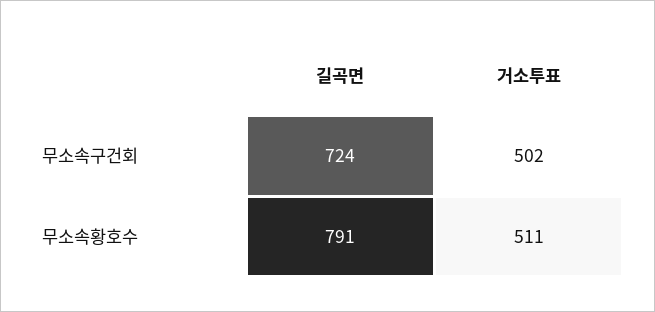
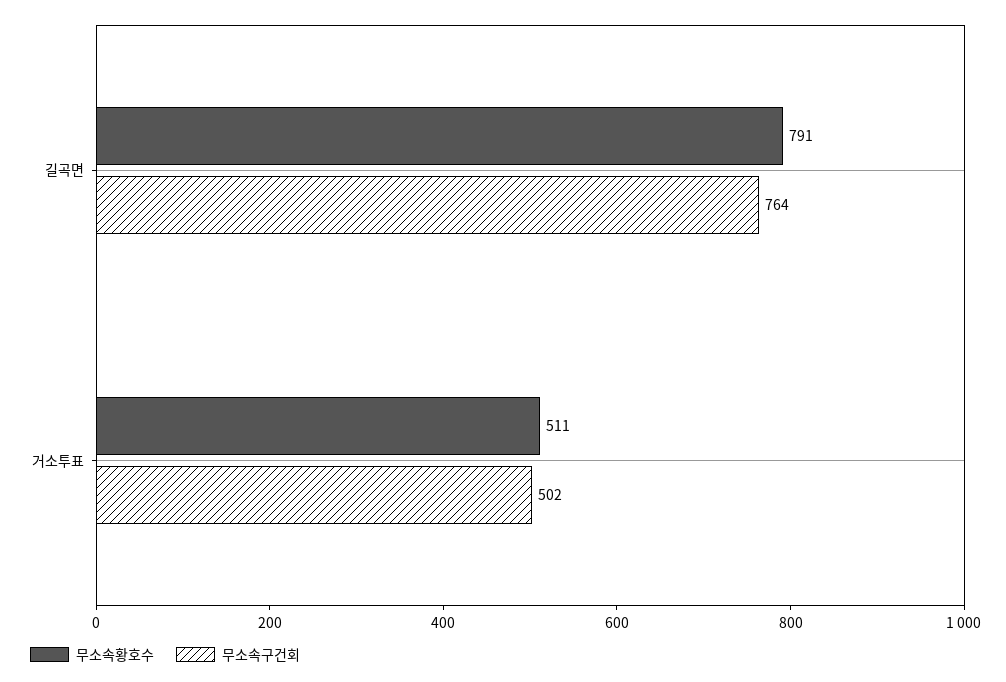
  {
    "무소속구건회": {
-     "길곡면": 724,
+     "길곡면": 764,
      "거소투표": 502
    },
    "무소속황호수": {
      "길곡면": 791,
      "거소투표": 511
    }
  }

